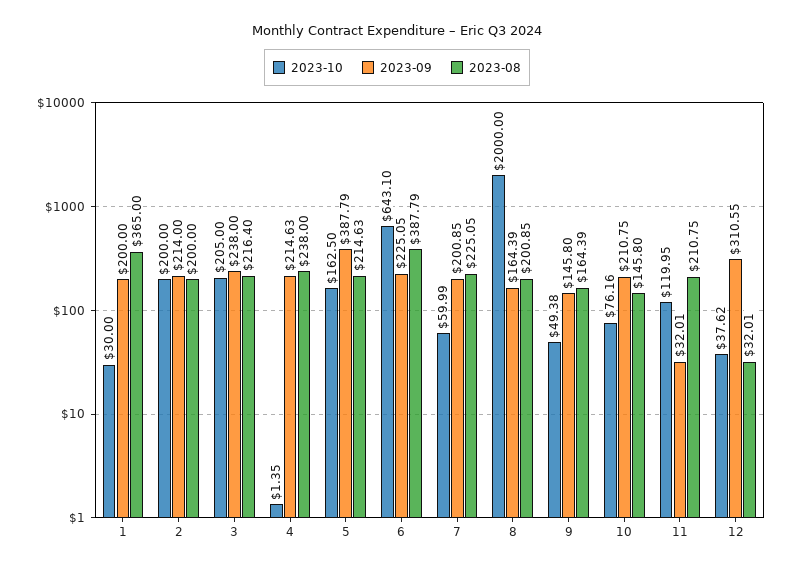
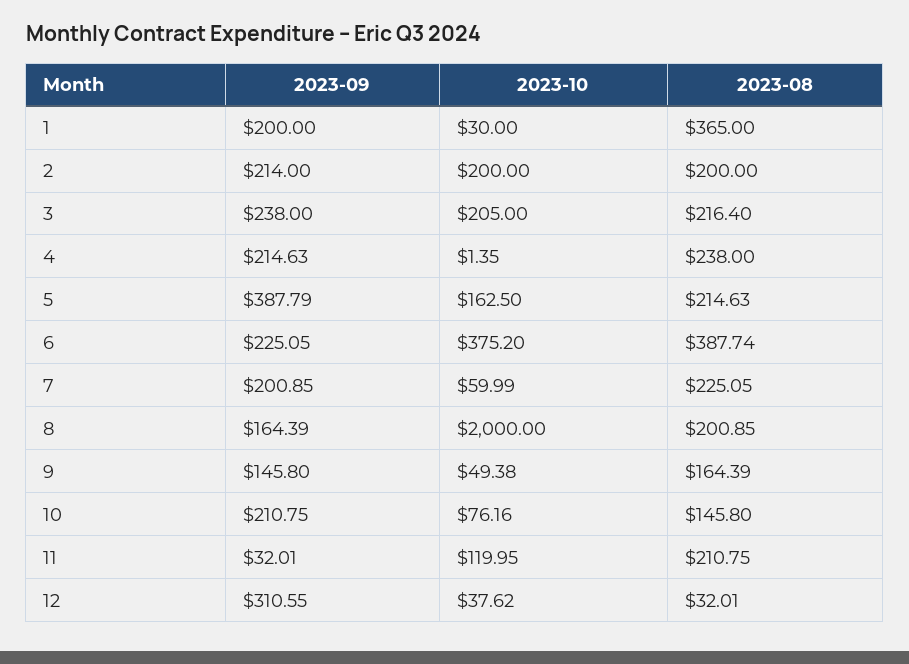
  {
    "2023-10": {
      "1": 30,
      "2": 200,
      "3": 205,
      "4": 1.35,
      "5": 162.5,
-     "6": 643.1,
+     "6": 375.2,
      "7": 59.99,
      "8": 2000,
      "9": 49.38,
      "10": 76.16,
      "11": 119.95,
      "12": 37.62
    },
    "2023-09": {
      "1": 200,
      "2": 214,
      "3": 238,
      "4": 214.63,
      "5": 387.79,
      "6": 225.05,
      "7": 200.85,
      "8": 164.39,
      "9": 145.8,
      "10": 210.75,
      "11": 32.01,
      "12": 310.55
    },
    "2023-08": {
      "1": 365,
      "2": 200,
      "3": 216.4,
      "4": 238,
      "5": 214.63,
-     "6": 387.79,
+     "6": 387.74,
      "7": 225.05,
      "8": 200.85,
      "9": 164.39,
      "10": 145.8,
      "11": 210.75,
      "12": 32.01
    }
  }

